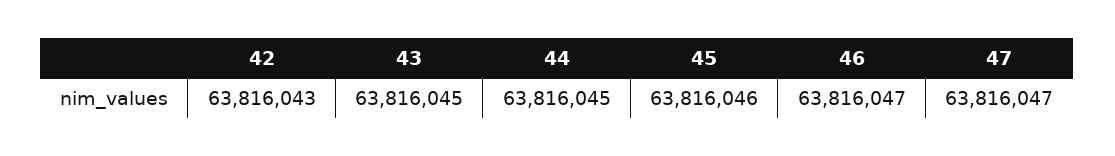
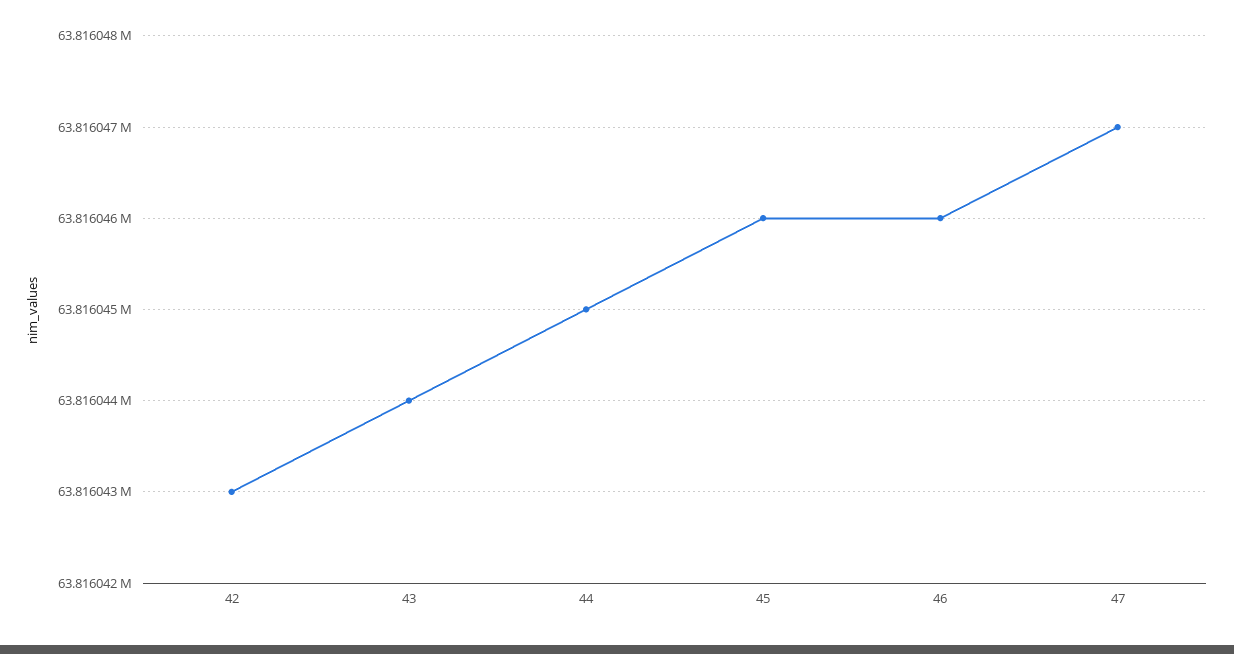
  {
    "42": 63816043,
-   "43": 63816045,
+   "43": 63816044,
    "44": 63816045,
    "45": 63816046,
-   "46": 63816047,
+   "46": 63816046,
    "47": 63816047
  }

